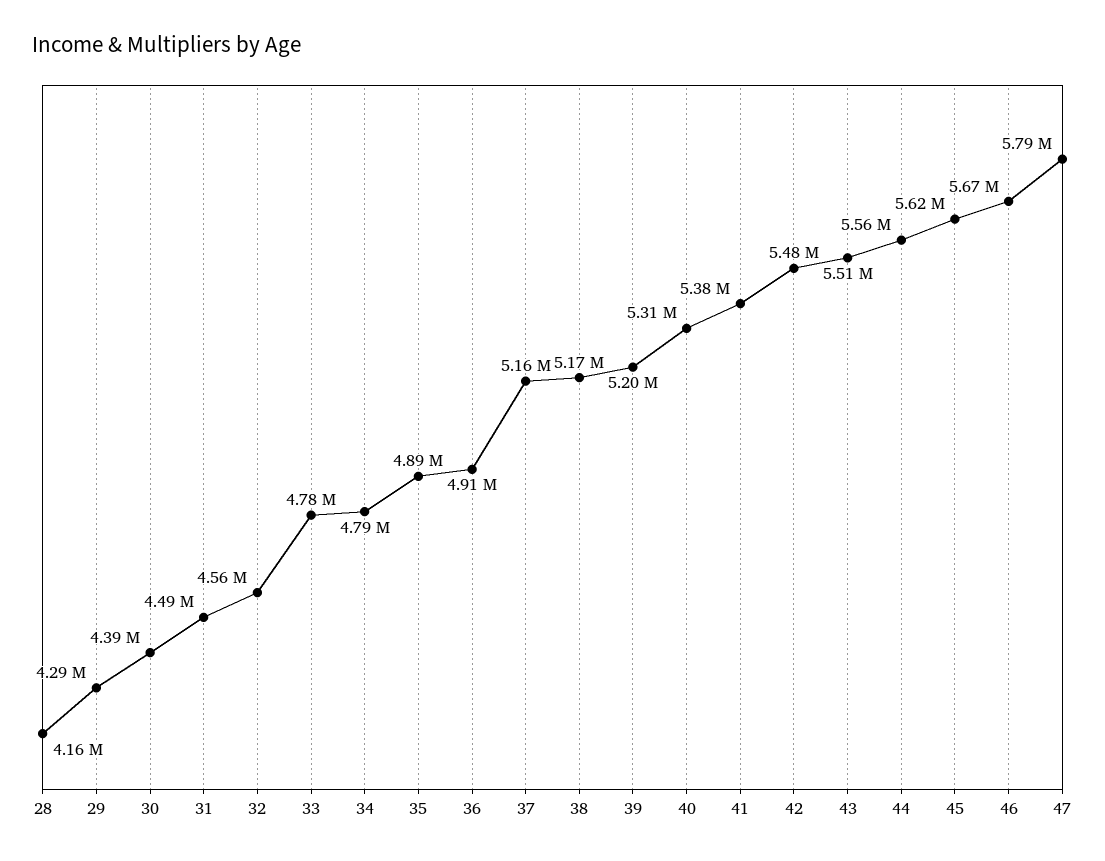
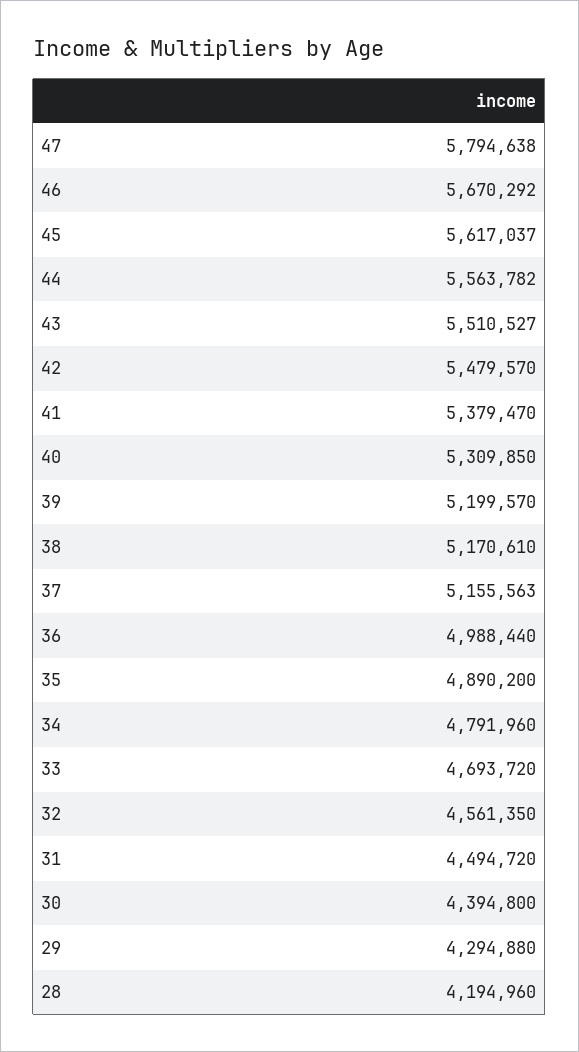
  {
-   "28": 4160000,
+   "28": 4194960,
    "29": 4294880,
    "30": 4394800,
    "31": 4494720,
    "32": 4561350,
-   "33": 4780000,
+   "33": 4693720,
    "34": 4791960,
    "35": 4890200,
-   "36": 4910000,
+   "36": 4988440,
    "37": 5155563,
    "38": 5170610,
    "39": 5199570,
    "40": 5309850,
    "41": 5379470,
    "42": 5479570,
    "43": 5510527,
    "44": 5563782,
    "45": 5617037,
    "46": 5670292,
    "47": 5794638
  }

